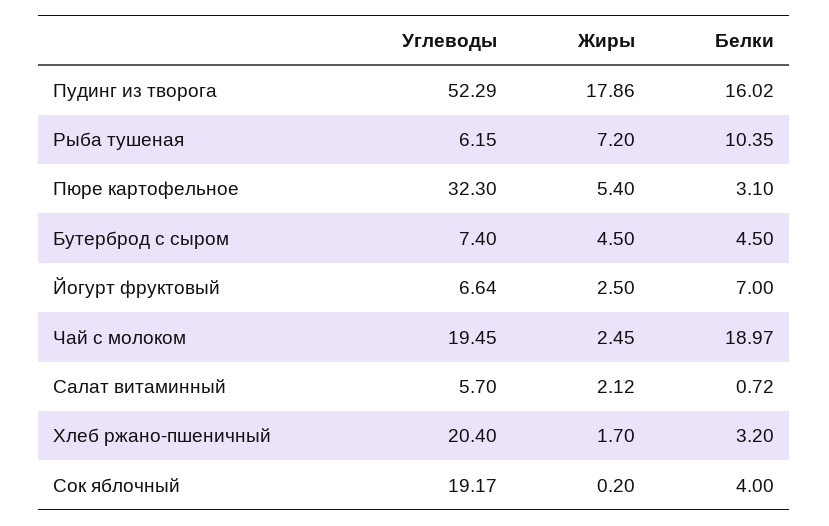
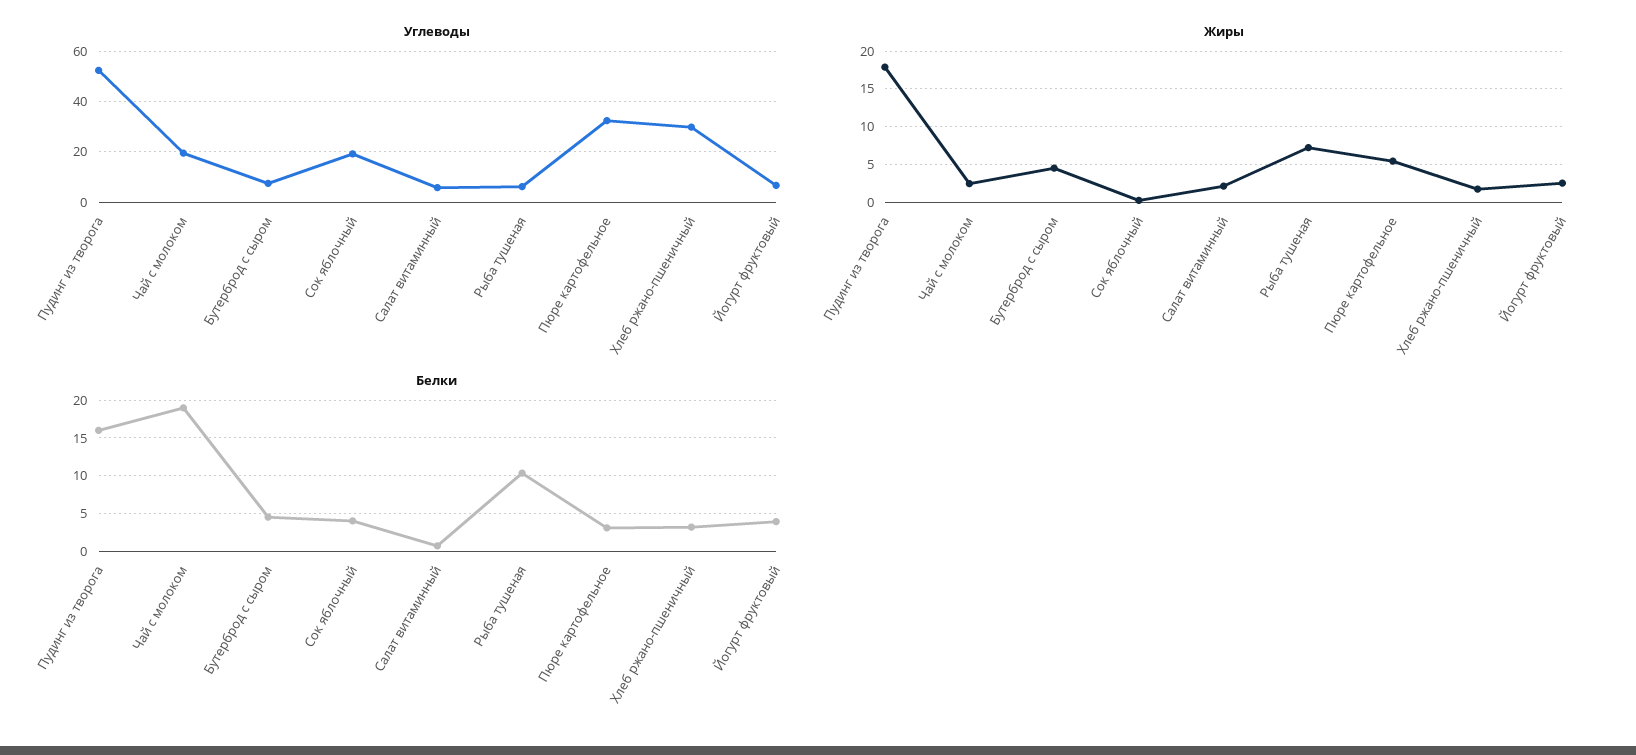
  {
    "Углеводы": {
      "Пудинг из творога": 52.29,
      "Рыба тушеная": 6.15,
      "Пюре картофельное": 32.3,
      "Бутерброд с сыром": 7.4,
      "Йогурт фруктовый": 6.64,
      "Чай с молоком": 19.45,
      "Салат витаминный": 5.7,
-     "Хлеб ржано-пшеничный": 20.4,
+     "Хлеб ржано-пшеничный": 30,
      "Сок яблочный": 19.17
    },
    "Жиры": {
      "Пудинг из творога": 17.86,
      "Рыба тушеная": 7.2,
      "Пюре картофельное": 5.4,
      "Бутерброд с сыром": 4.5,
      "Йогурт фруктовый": 2.5,
      "Чай с молоком": 2.45,
      "Салат витаминный": 2.12,
      "Хлеб ржано-пшеничный": 1.7,
      "Сок яблочный": 0.2
    },
    "Белки": {
      "Пудинг из творога": 16.02,
      "Рыба тушеная": 10.35,
      "Пюре картофельное": 3.1,
      "Бутерброд с сыром": 4.5,
-     "Йогурт фруктовый": 7,
+     "Йогурт фруктовый": 4,
      "Чай с молоком": 18.97,
      "Салат витаминный": 0.72,
      "Хлеб ржано-пшеничный": 3.2,
      "Сок яблочный": 4
    }
  }

